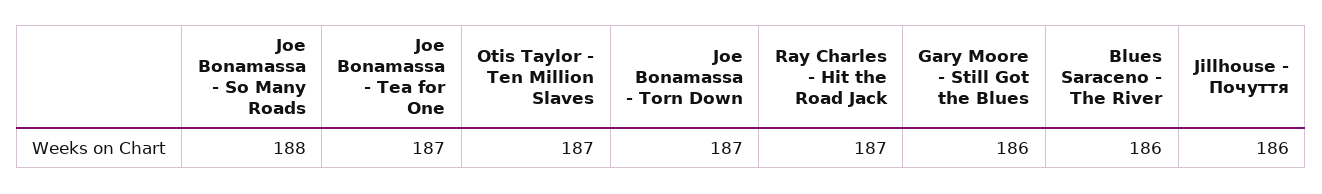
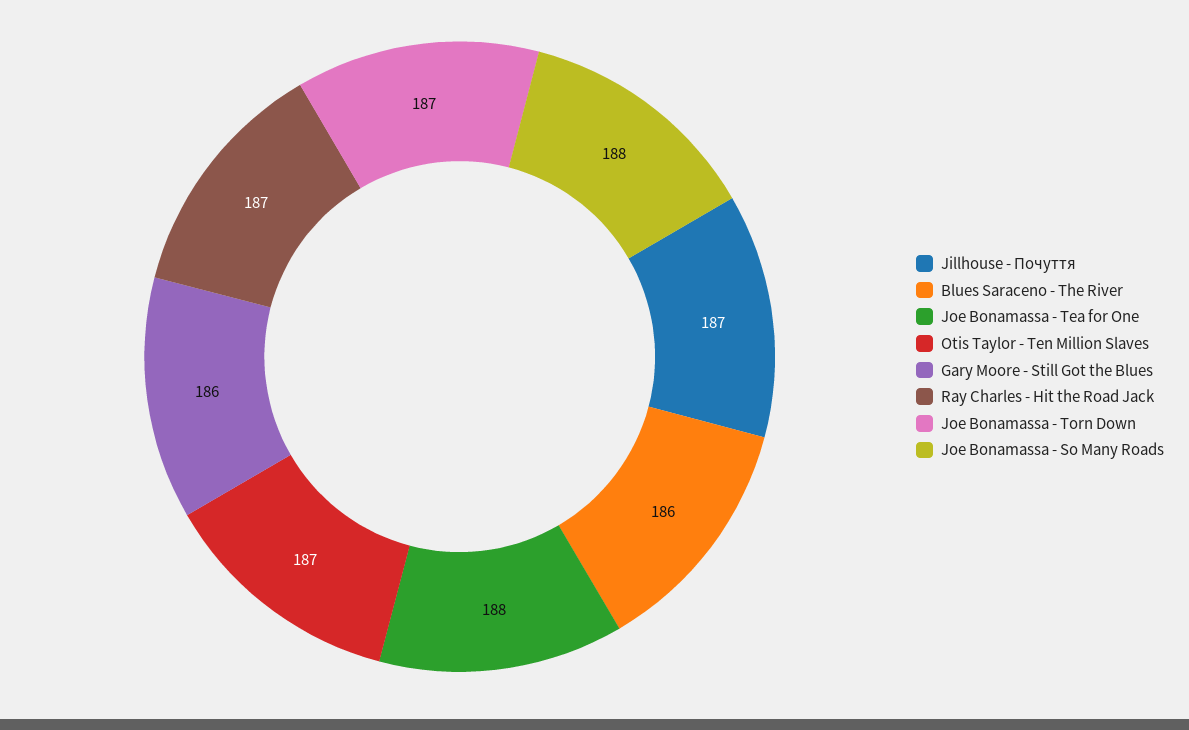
  {
    "Joe Bonamassa - So Many Roads": 188,
-   "Joe Bonamassa - Tea for One": 187,
+   "Joe Bonamassa - Tea for One": 188,
    "Otis Taylor - Ten Million Slaves": 187,
    "Joe Bonamassa - Torn Down": 187,
    "Ray Charles - Hit the Road Jack": 187,
    "Gary Moore - Still Got the Blues": 186,
    "Blues Saraceno - The River": 186,
-   "Jillhouse - Почуття": 186
+   "Jillhouse - Почуття": 187
  }

